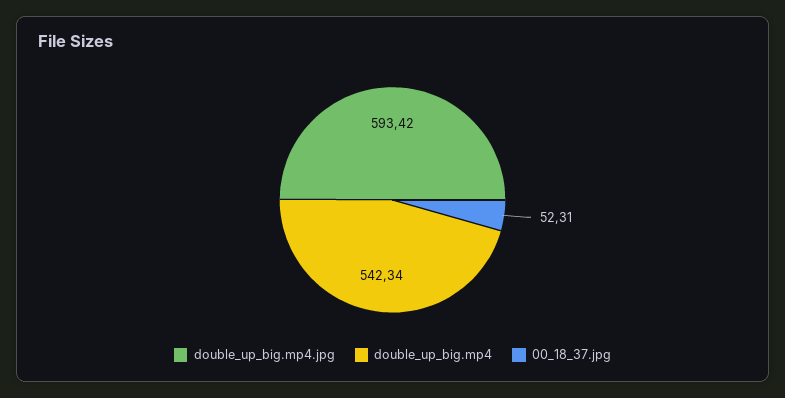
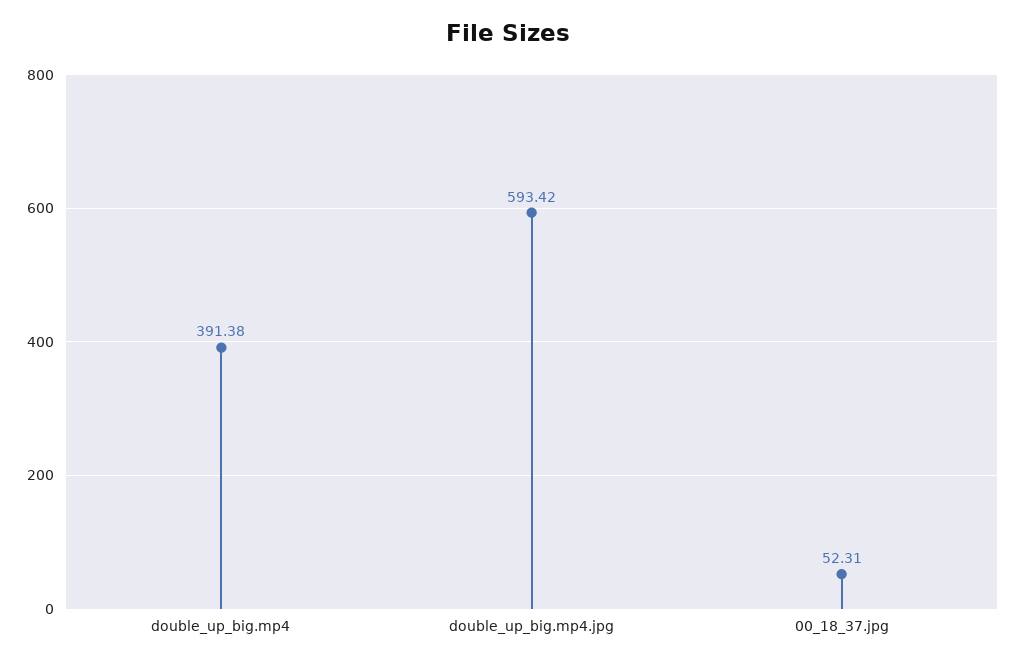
  {
    "double_up_big.mp4.jpg": 593.42,
-   "double_up_big.mp4": 542.34,
+   "double_up_big.mp4": 391.38,
    "00_18_37.jpg": 52.31
  }

